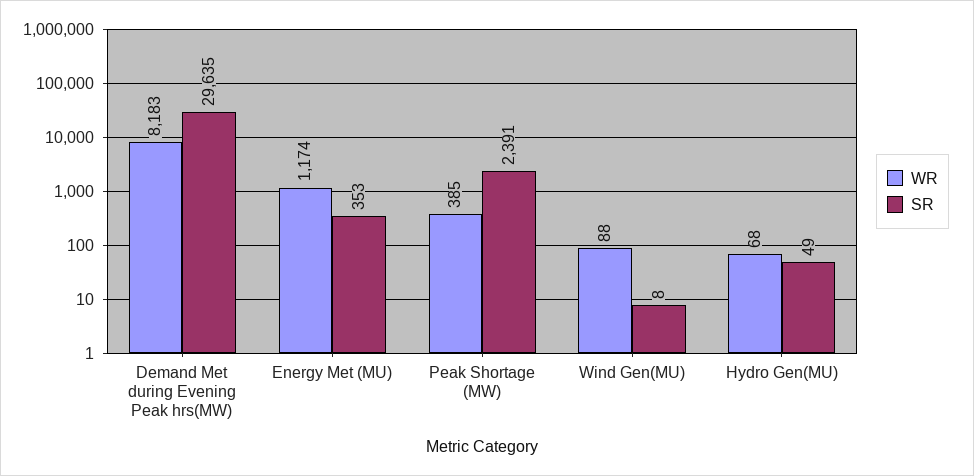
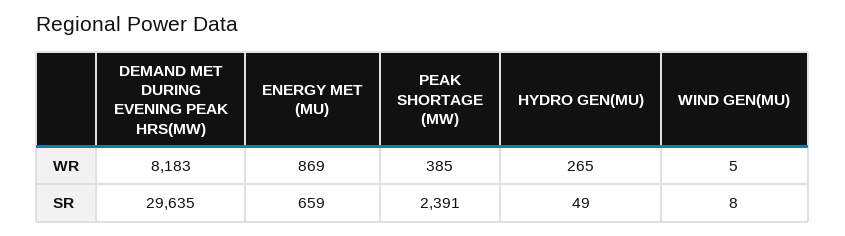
  {
    "WR": {
      "Demand Met during Evening Peak hrs(MW)": 8183,
-     "Energy Met (MU)": 1174,
+     "Energy Met (MU)": 869,
      "Peak Shortage (MW)": 385,
-     "Wind Gen(MU)": 88,
+     "Wind Gen(MU)": 5,
-     "Hydro Gen(MU)": 68
+     "Hydro Gen(MU)": 265
    },
    "SR": {
      "Demand Met during Evening Peak hrs(MW)": 29635,
-     "Energy Met (MU)": 353,
+     "Energy Met (MU)": 659,
      "Peak Shortage (MW)": 2391,
      "Wind Gen(MU)": 8,
      "Hydro Gen(MU)": 49
    }
  }

